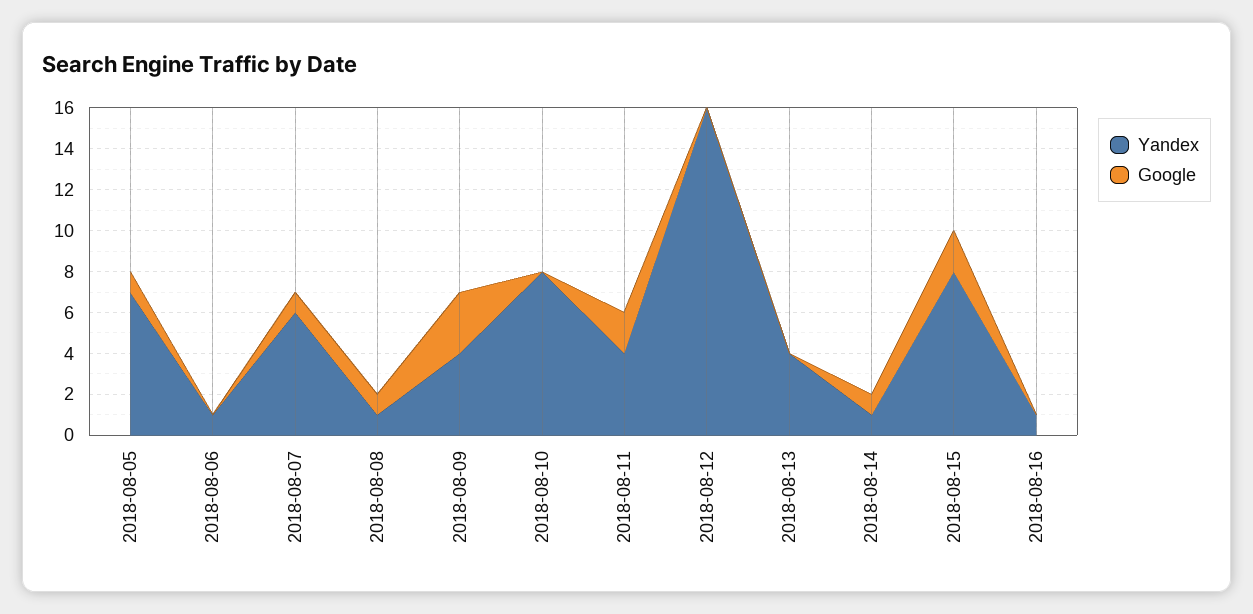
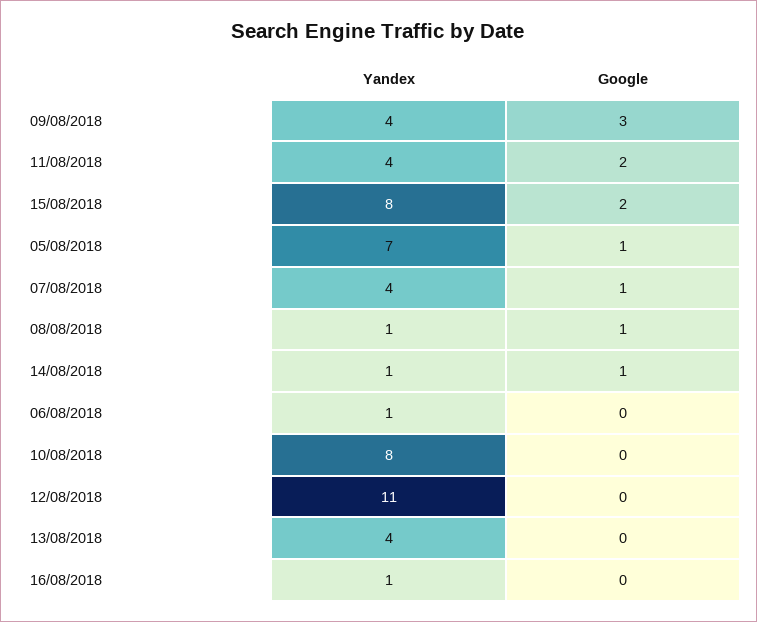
  {
    "Yandex": {
      "2018-08-05": 7,
      "2018-08-06": 1,
-     "2018-08-07": 6,
+     "2018-08-07": 4,
      "2018-08-08": 1,
      "2018-08-09": 4,
      "2018-08-10": 8,
      "2018-08-11": 4,
-     "2018-08-12": 16,
+     "2018-08-12": 11,
      "2018-08-13": 4,
      "2018-08-14": 1,
      "2018-08-15": 8,
      "2018-08-16": 1
    },
    "Google": {
      "2018-08-05": 1,
      "2018-08-06": 0,
      "2018-08-07": 1,
      "2018-08-08": 1,
      "2018-08-09": 3,
      "2018-08-10": 0,
      "2018-08-11": 2,
      "2018-08-12": 0,
      "2018-08-13": 0,
      "2018-08-14": 1,
      "2018-08-15": 2,
      "2018-08-16": 0
    }
  }

